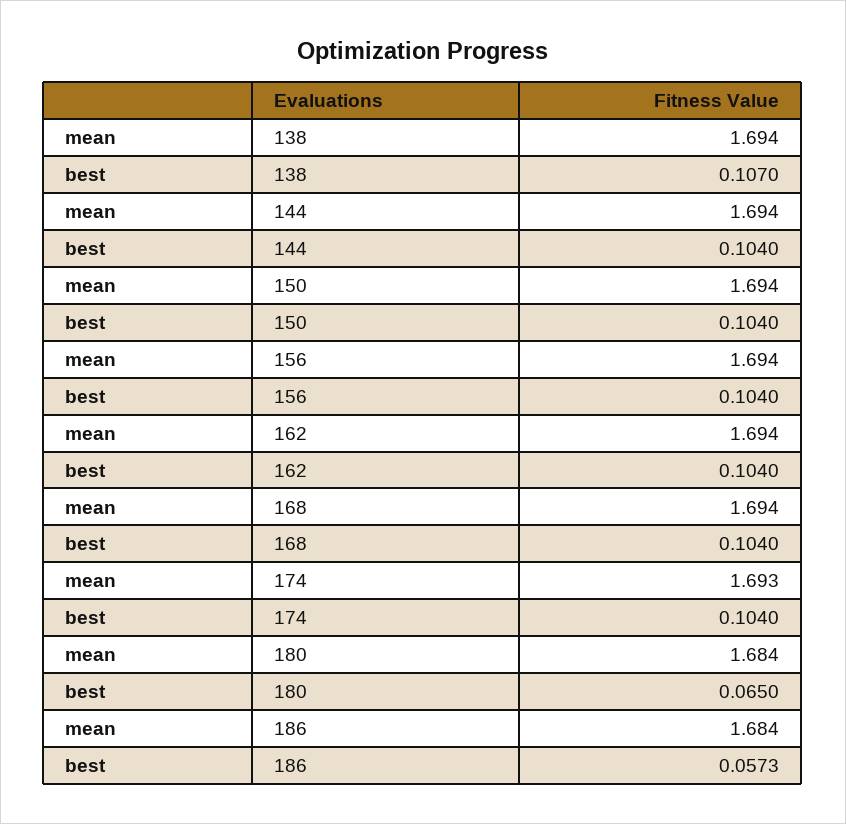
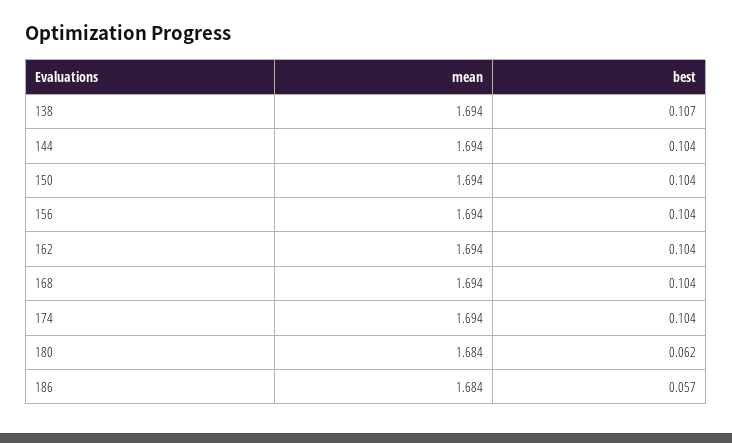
  {
    "mean": {
      "138": 1.694,
      "144": 1.694,
      "150": 1.694,
      "156": 1.694,
      "162": 1.694,
      "168": 1.694,
-     "174": 1.693,
+     "174": 1.694,
      "180": 1.684,
      "186": 1.684
    },
    "best": {
      "138": 0.107,
      "144": 0.104,
      "150": 0.104,
      "156": 0.104,
      "162": 0.104,
      "168": 0.104,
      "174": 0.104,
-     "180": 0.065,
+     "180": 0.062,
      "186": 0.0573
    }
  }

